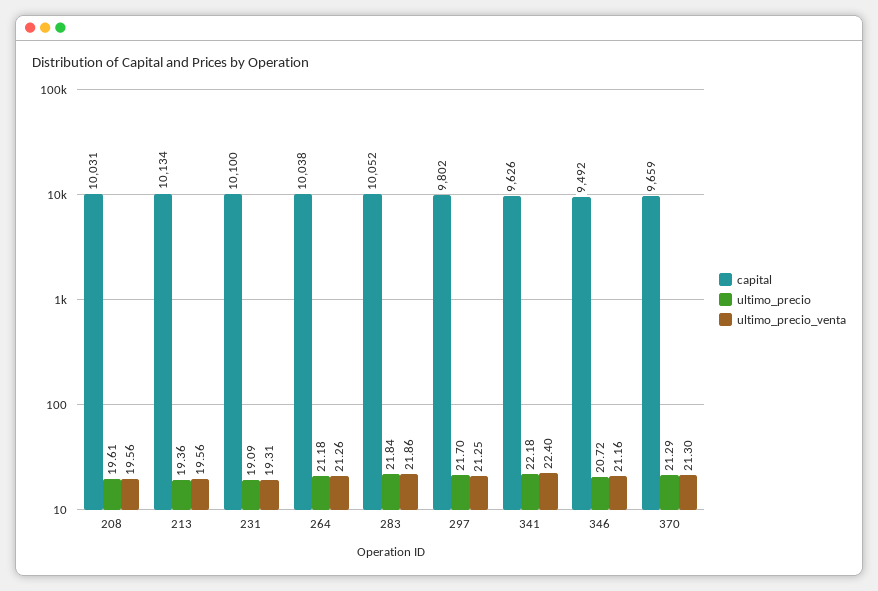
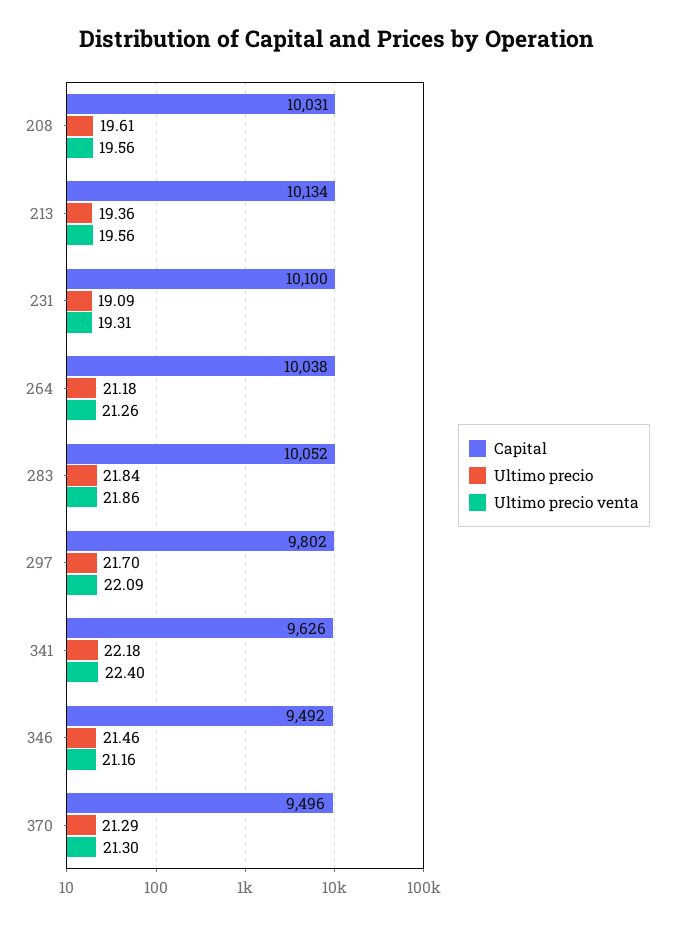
  {
    "capital": {
      "208": 10031,
      "213": 10134,
      "231": 10100,
      "264": 10038,
      "283": 10052,
      "297": 9802,
      "341": 9626,
      "346": 9492,
-     "370": 9659
+     "370": 9496
    },
    "ultimo_precio": {
      "208": 19.61,
      "213": 19.36,
      "231": 19.09,
      "264": 21.18,
      "283": 21.84,
      "297": 21.7,
      "341": 22.18,
-     "346": 20.72,
+     "346": 21.46,
      "370": 21.29
    },
    "ultimo_precio_venta": {
      "208": 19.56,
      "213": 19.56,
      "231": 19.31,
      "264": 21.26,
      "283": 21.86,
-     "297": 21.25,
+     "297": 22.09,
      "341": 22.4,
      "346": 21.16,
      "370": 21.3
    }
  }

